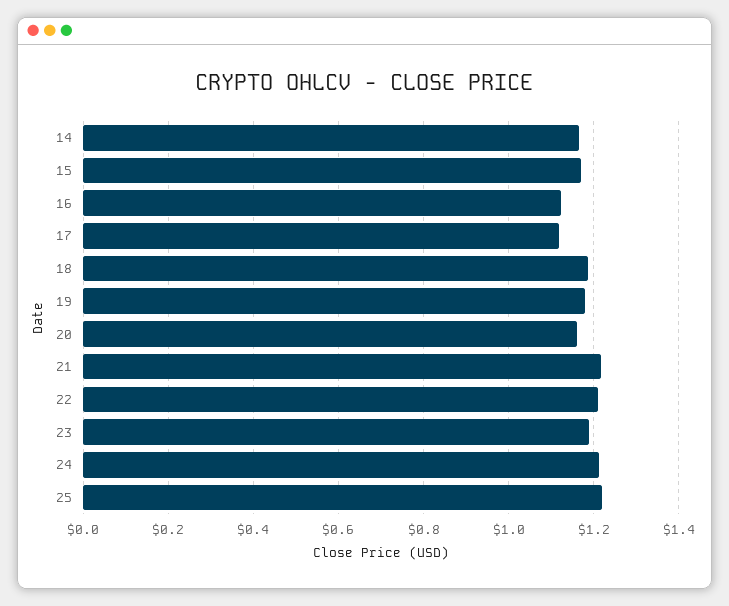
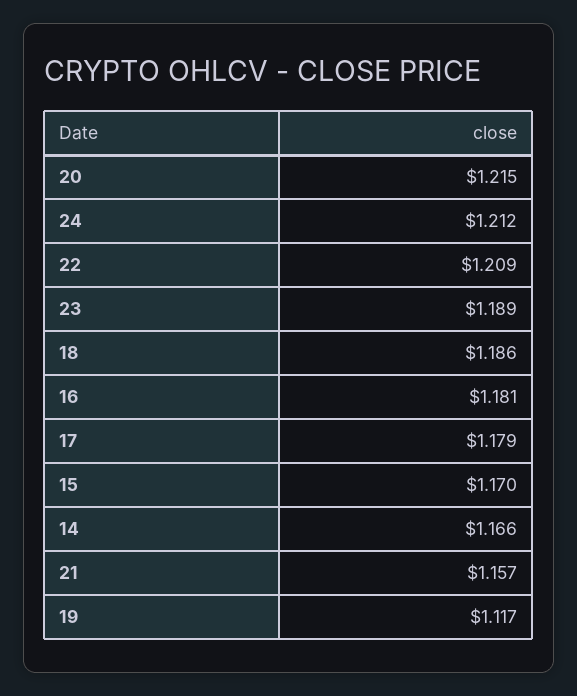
  {
    "14": 1.166,
    "15": 1.17,
-   "16": 1.12,
+   "16": 1.181,
-   "17": 1.12,
+   "17": 1.179,
    "18": 1.186,
-   "19": 1.18,
+   "19": 1.117,
-   "20": 1.16,
+   "20": 1.215,
-   "21": 1.22,
+   "21": 1.157,
    "22": 1.209,
    "23": 1.189,
-   "24": 1.212,
+   "24": 1.212
-   "25": 1.22
  }

